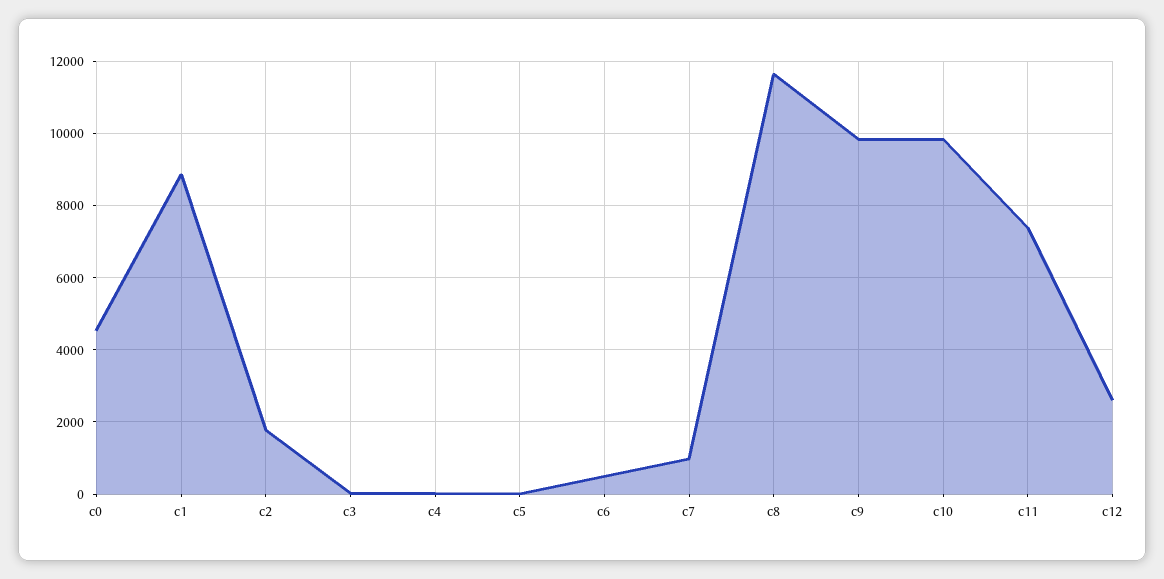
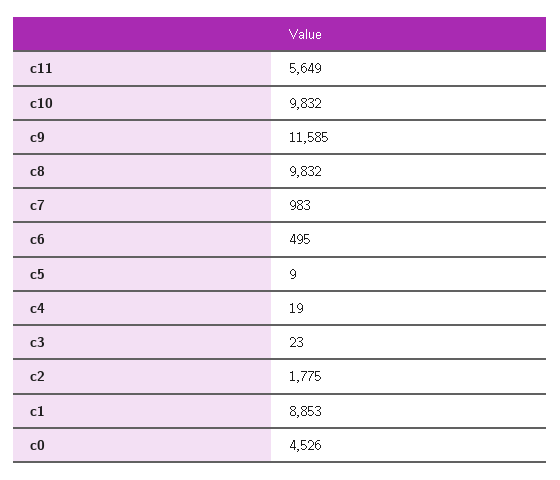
  {
    "c0": 4526,
    "c1": 8853,
    "c2": 1775,
    "c3": 23,
    "c4": 19,
    "c5": 9,
    "c6": 495,
    "c7": 983,
-   "c8": 11600,
+   "c8": 9832,
-   "c9": 9800,
+   "c9": 11585,
    "c10": 9832,
-   "c11": 7400,
+   "c11": 5649
-   "c12": 2600
  }

